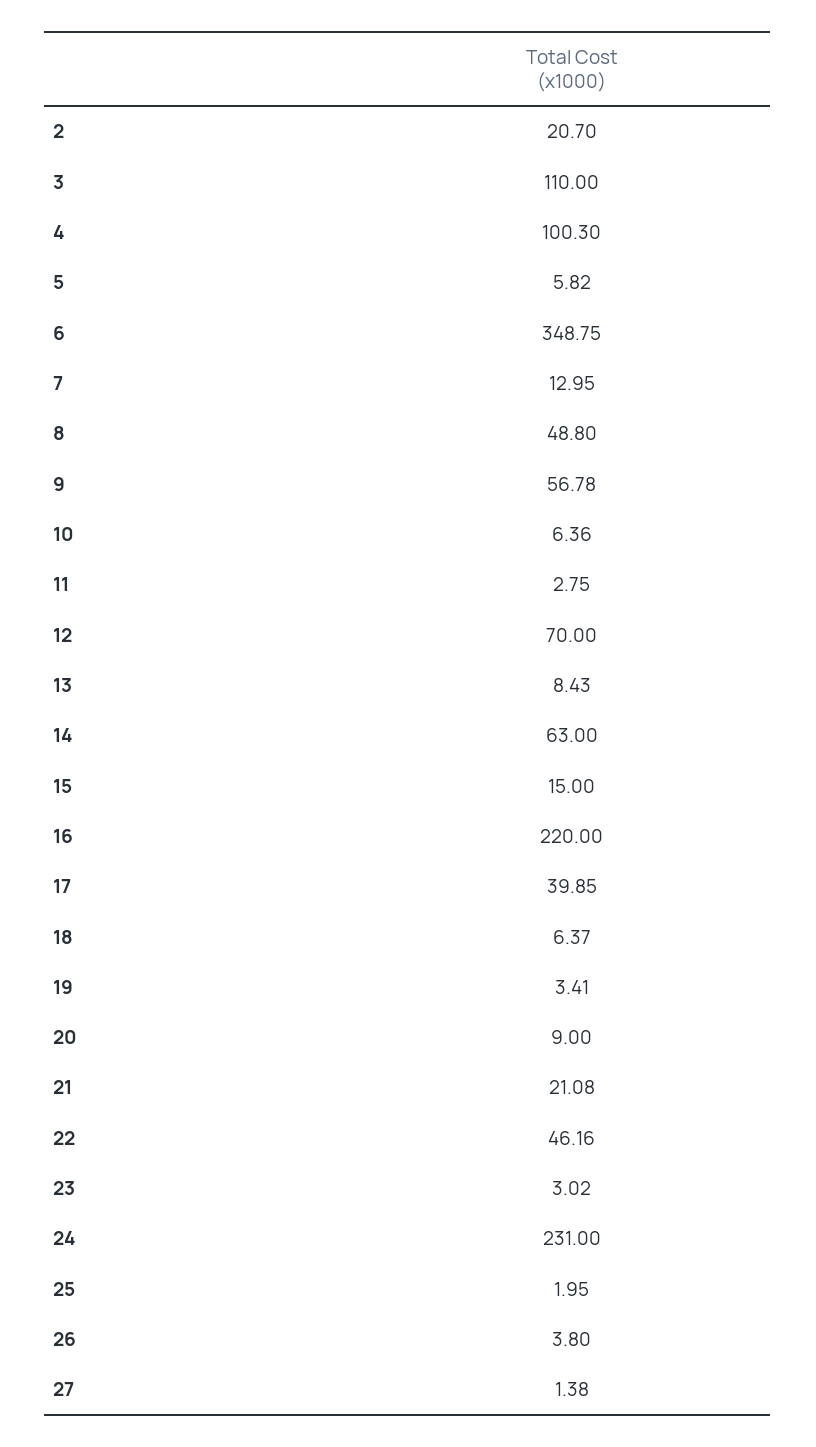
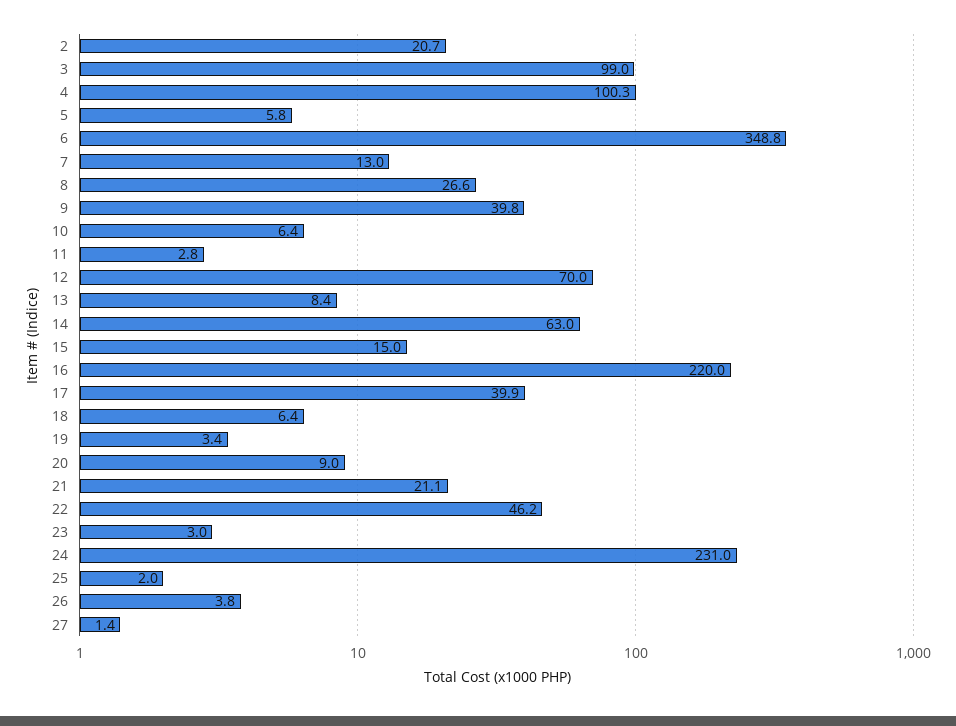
  {
    "2": 20.7,
-   "3": 110,
+   "3": 99,
    "4": 100.3,
    "5": 5.82,
    "6": 348.75,
    "7": 12.95,
-   "8": 48.8,
+   "8": 26.6,
-   "9": 56.78,
+   "9": 39.8,
    "10": 6.36,
    "11": 2.75,
    "12": 70,
    "13": 8.43,
    "14": 63,
    "15": 15,
    "16": 220,
    "17": 39.85,
    "18": 6.37,
    "19": 3.41,
    "20": 9,
    "21": 21.08,
    "22": 46.16,
    "23": 3.02,
    "24": 231,
    "25": 1.95,
    "26": 3.8,
    "27": 1.38
  }

